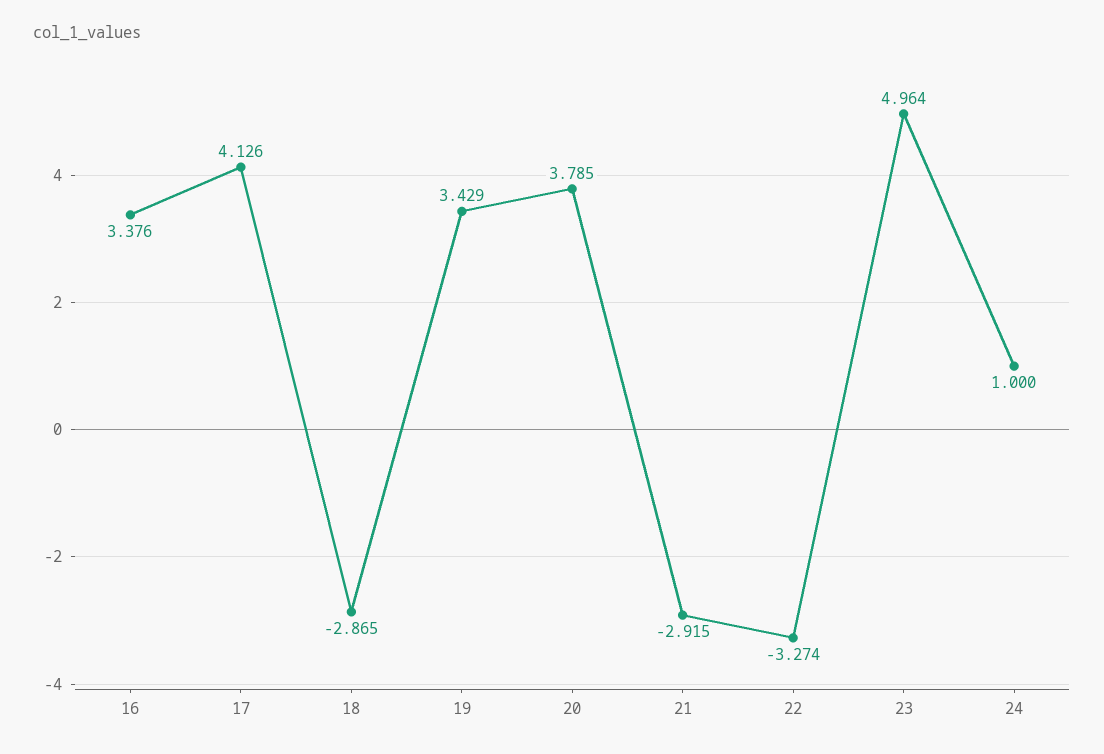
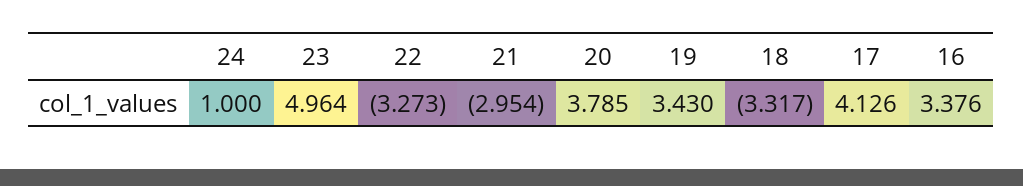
  {
    "16": 3.376,
    "17": 4.126,
-   "18": -2.865,
+   "18": -3.317,
-   "19": 3.429,
+   "19": 3.43,
    "20": 3.785,
-   "21": -2.915,
+   "21": -2.954,
-   "22": -3.274,
+   "22": -3.273,
    "23": 4.964,
    "24": 1
  }

